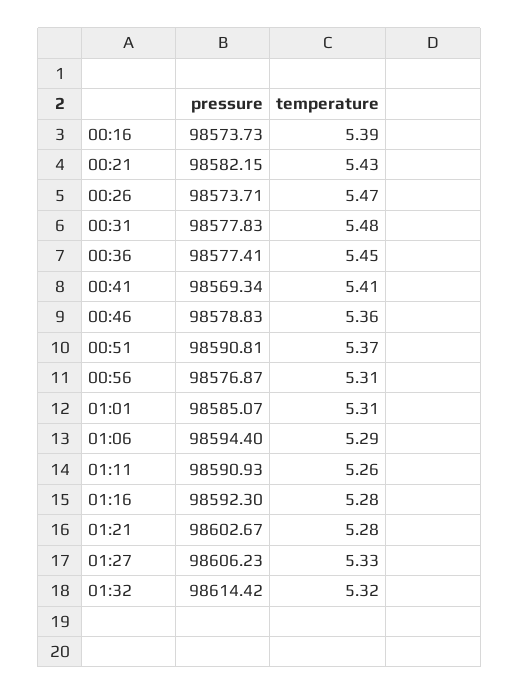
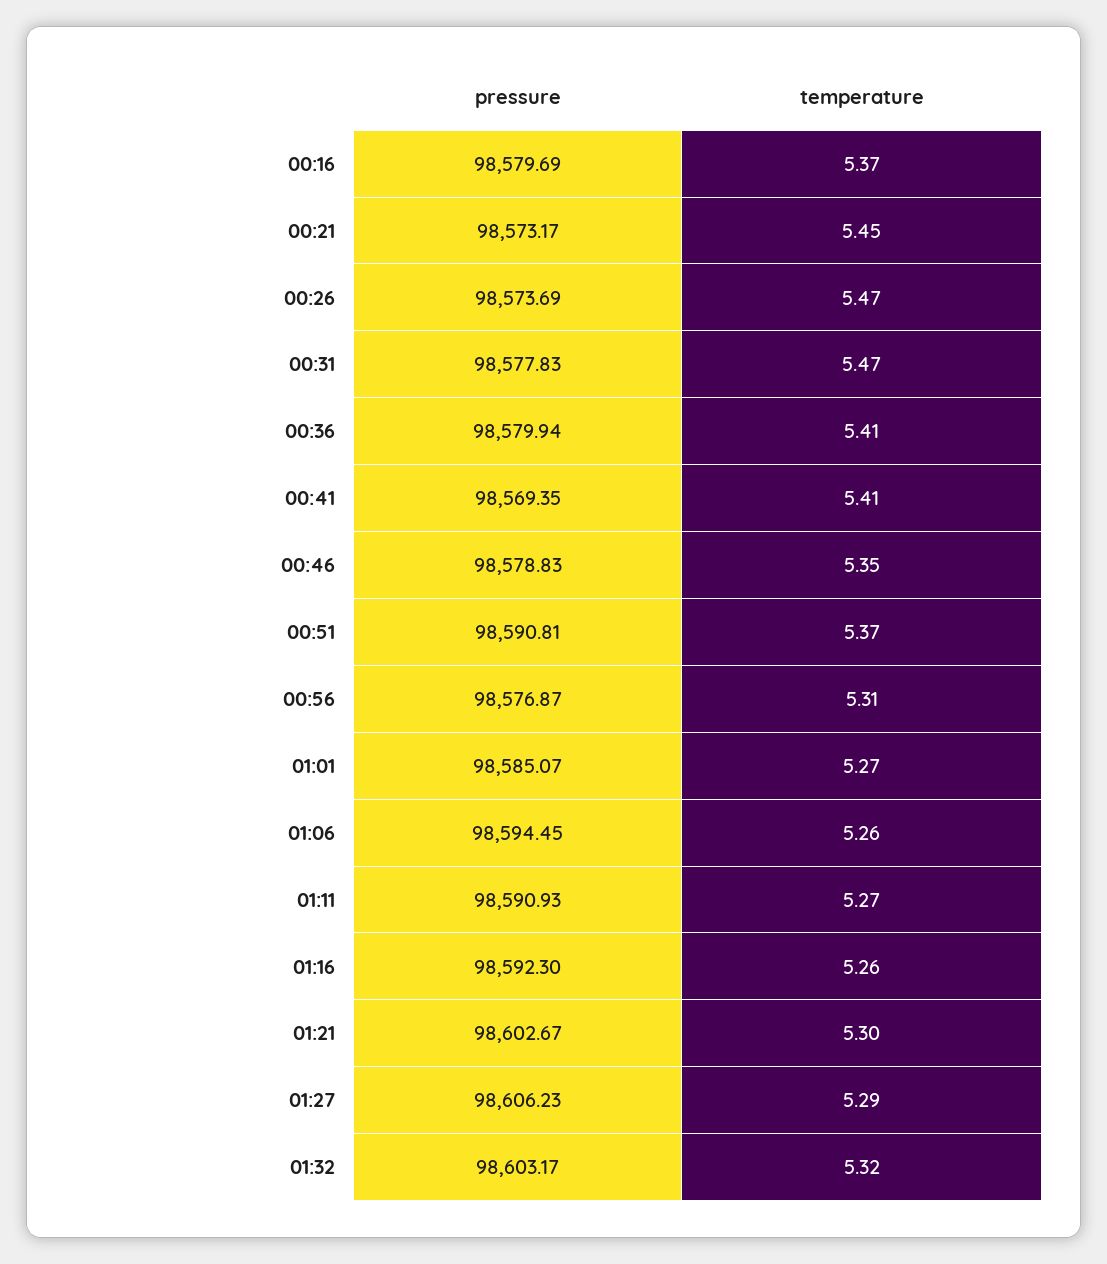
  {
    "pressure": {
-     "00:16": 98573.73,
+     "00:16": 98579.69,
-     "00:21": 98582.15,
+     "00:21": 98573.17,
-     "00:26": 98573.71,
+     "00:26": 98573.69,
      "00:31": 98577.83,
-     "00:36": 98577.41,
+     "00:36": 98579.94,
-     "00:41": 98569.34,
+     "00:41": 98569.35,
      "00:46": 98578.83,
      "00:51": 98590.81,
      "00:56": 98576.87,
      "01:01": 98585.07,
-     "01:06": 98594.4,
+     "01:06": 98594.45,
      "01:11": 98590.93,
      "01:16": 98592.3,
      "01:21": 98602.67,
      "01:27": 98606.23,
-     "01:32": 98614.42
+     "01:32": 98603.17
    },
    "temperature": {
-     "00:16": 5.39,
+     "00:16": 5.37,
-     "00:21": 5.43,
+     "00:21": 5.45,
      "00:26": 5.47,
-     "00:31": 5.48,
+     "00:31": 5.47,
-     "00:36": 5.45,
+     "00:36": 5.41,
      "00:41": 5.41,
-     "00:46": 5.36,
+     "00:46": 5.35,
      "00:51": 5.37,
      "00:56": 5.31,
-     "01:01": 5.31,
+     "01:01": 5.27,
-     "01:06": 5.29,
+     "01:06": 5.26,
-     "01:11": 5.26,
+     "01:11": 5.27,
-     "01:16": 5.28,
+     "01:16": 5.26,
-     "01:21": 5.28,
+     "01:21": 5.3,
-     "01:27": 5.33,
+     "01:27": 5.29,
      "01:32": 5.32
    }
  }

